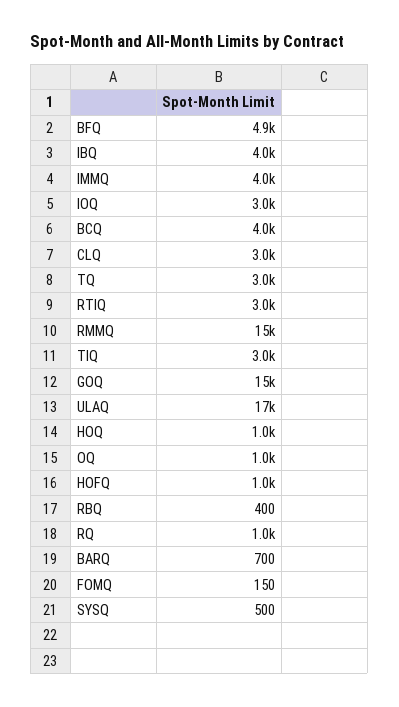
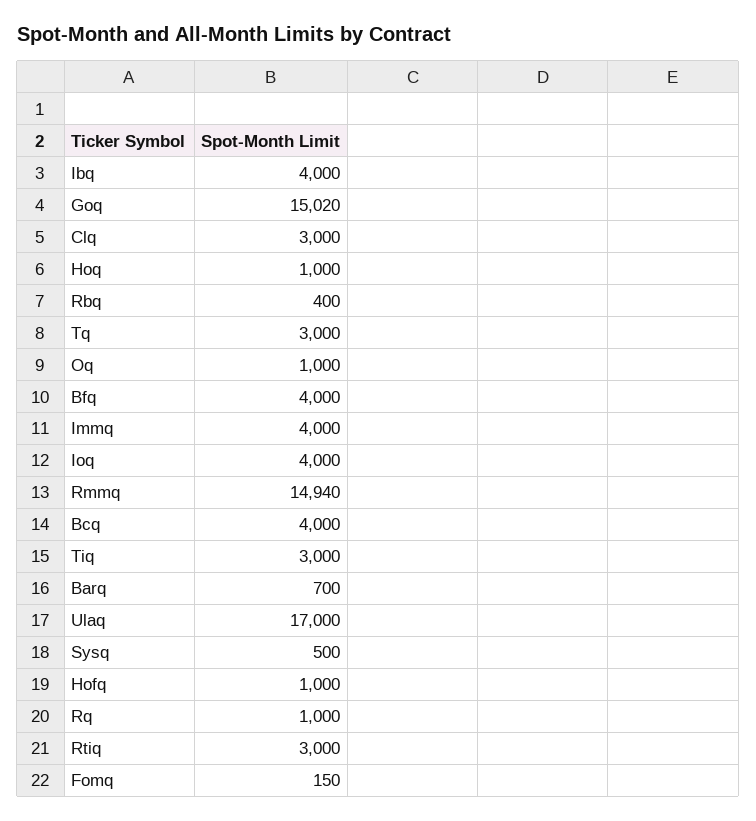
  {
-   "BFQ": 4900,
+   "BFQ": 4000,
    "IBQ": 4000,
    "IMMQ": 4000,
-   "IOQ": 3000,
+   "IOQ": 4000,
    "BCQ": 4000,
    "CLQ": 3000,
    "TQ": 3000,
    "RTIQ": 3000,
    "RMMQ": 14940,
    "TIQ": 3000,
    "GOQ": 15020,
    "ULAQ": 17000,
    "HOQ": 1000,
    "OQ": 1000,
    "HOFQ": 1000,
    "RBQ": 400,
    "RQ": 1000,
    "BARQ": 700,
    "FOMQ": 150,
    "SYSQ": 500
  }

